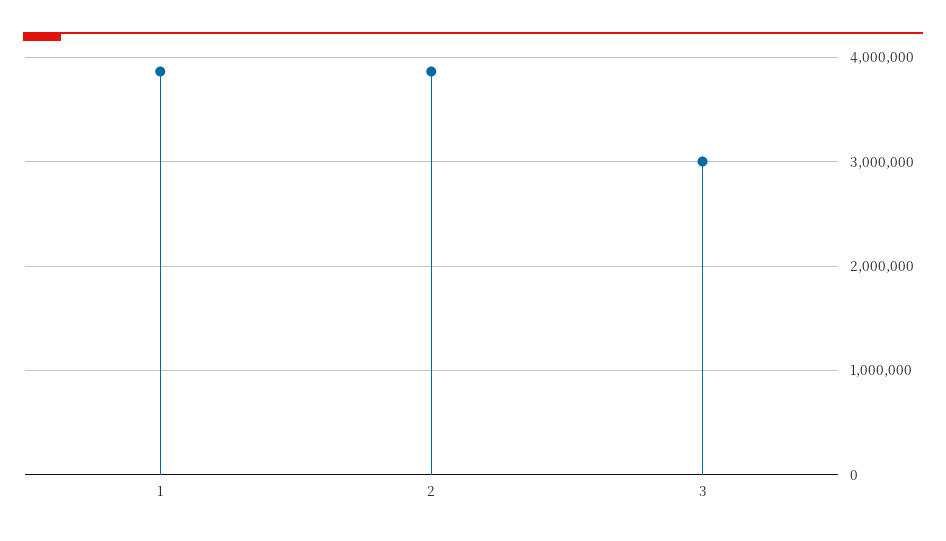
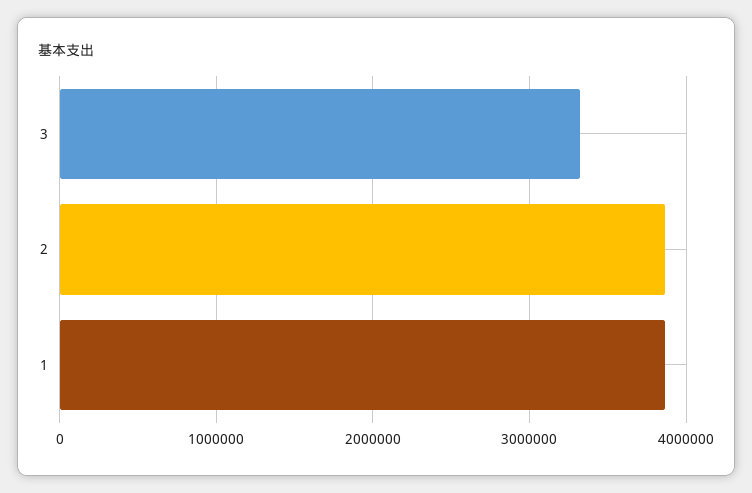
  {
    "1": 3900000,
    "2": 3900000,
-   "3": 3000000
+   "3": 3300000
  }

